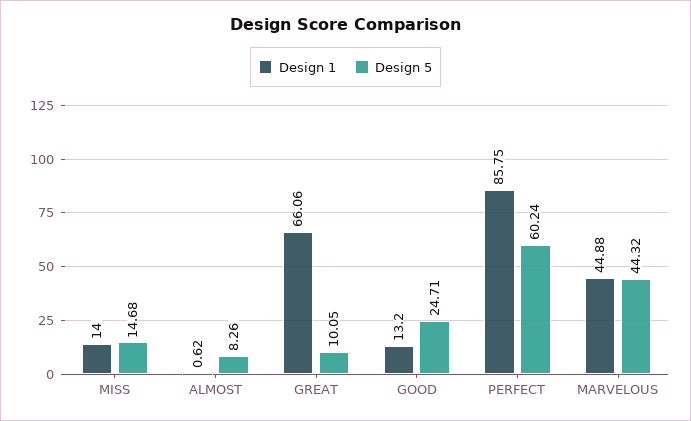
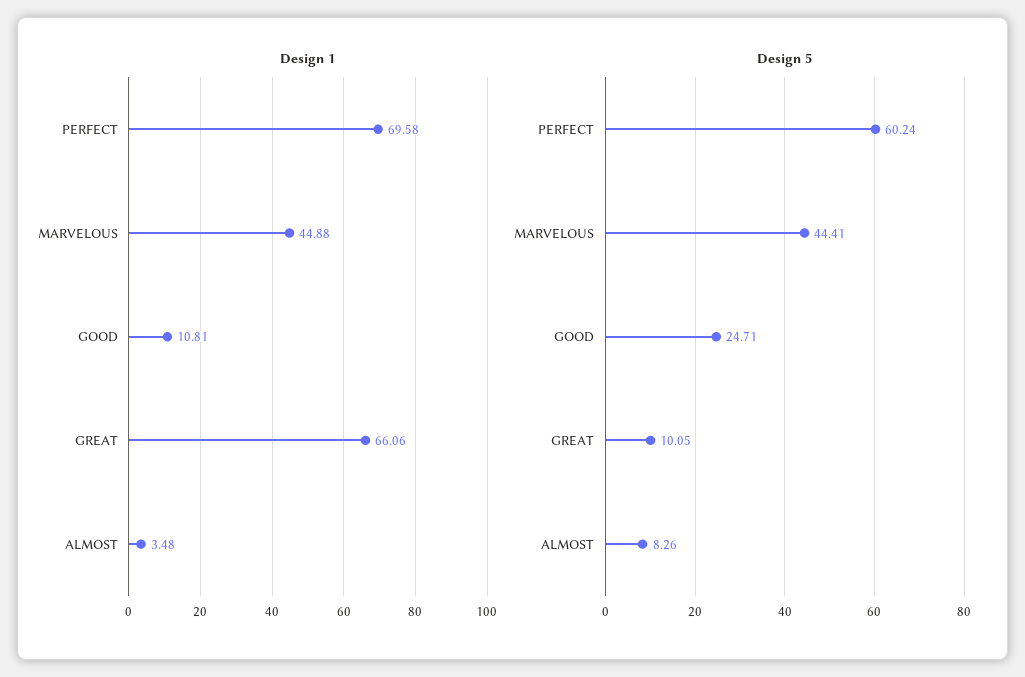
  {
    "Design 1": {
-     "MISS": 14,
-     "ALMOST": 0.62,
+     "ALMOST": 3.48,
      "GREAT": 66.06,
-     "GOOD": 13.2,
+     "GOOD": 10.81,
-     "PERFECT": 85.75,
+     "PERFECT": 69.58,
      "MARVELOUS": 44.88
    },
    "Design 5": {
-     "MISS": 14.68,
      "ALMOST": 8.26,
      "GREAT": 10.05,
      "GOOD": 24.71,
      "PERFECT": 60.24,
-     "MARVELOUS": 44.32
+     "MARVELOUS": 44.41
    }
  }

